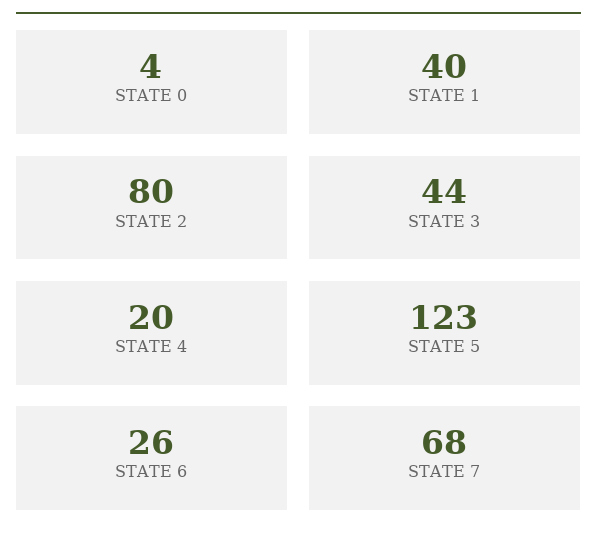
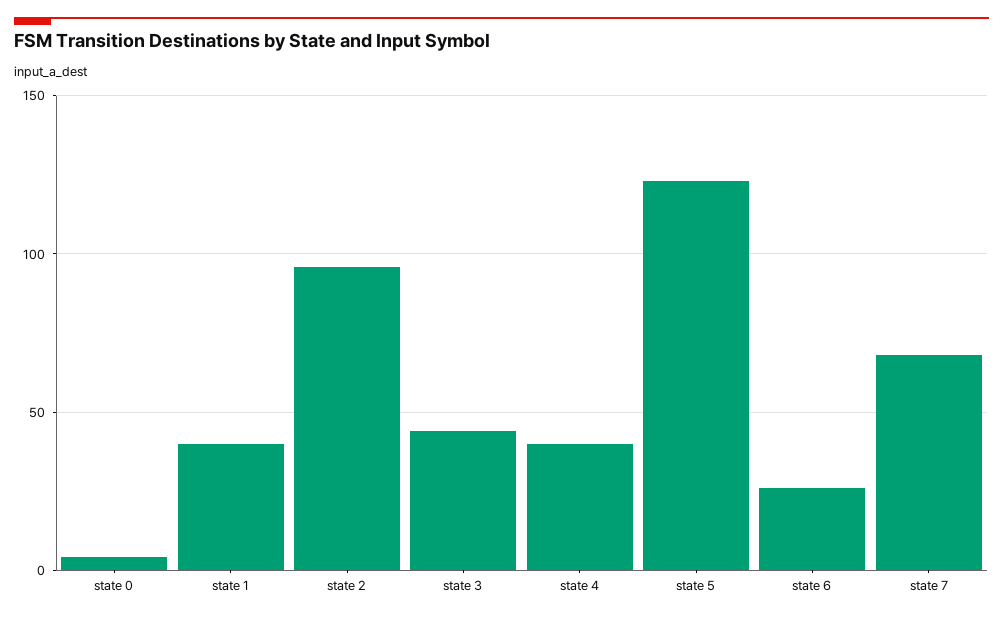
  {
    "STATE 0": 4,
    "STATE 1": 40,
-   "STATE 2": 80,
+   "STATE 2": 95,
    "STATE 3": 44,
-   "STATE 4": 20,
+   "STATE 4": 40,
    "STATE 5": 123,
    "STATE 6": 26,
    "STATE 7": 68
  }

